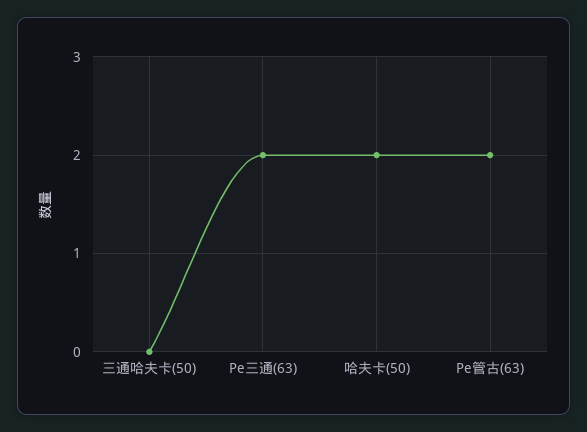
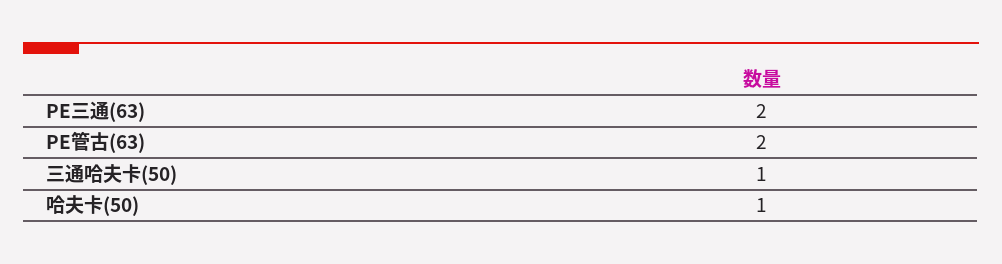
  {
-   "三通哈夫卡(50)": 0,
+   "三通哈夫卡(50)": 1,
    "Pe三通(63)": 2,
-   "哈夫卡(50)": 2,
+   "哈夫卡(50)": 1,
    "Pe管古(63)": 2
  }

